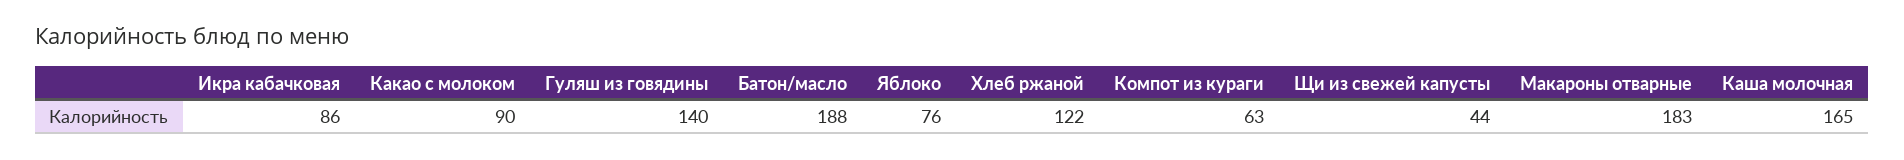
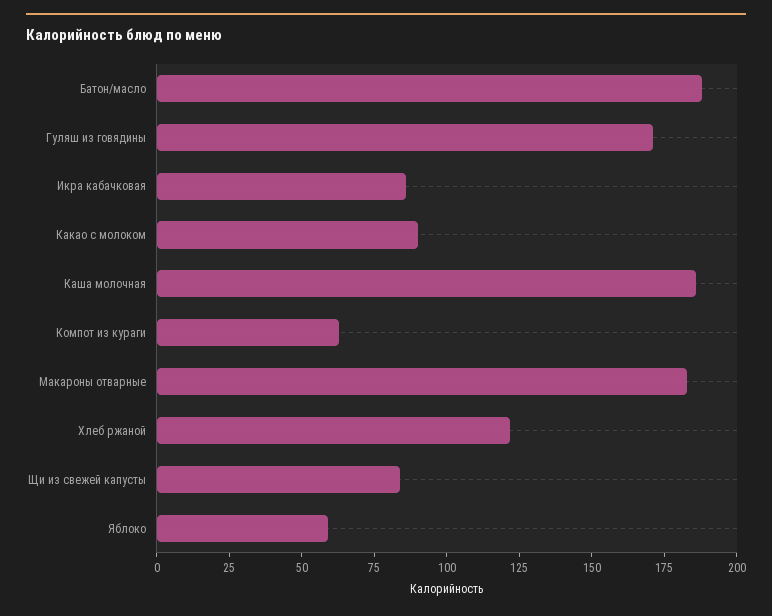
  {
    "Икра кабачковая": 86,
    "Какао с молоком": 90,
-   "Гуляш из говядины": 140,
+   "Гуляш из говядины": 170,
    "Батон/масло": 188,
-   "Яблоко": 76,
+   "Яблоко": 60,
    "Хлеб ржаной": 122,
    "Компот из кураги": 63,
-   "Щи из свежей капусты": 44,
+   "Щи из свежей капусты": 85,
    "Макароны отварные": 183,
-   "Каша молочная": 165
+   "Каша молочная": 185
  }

